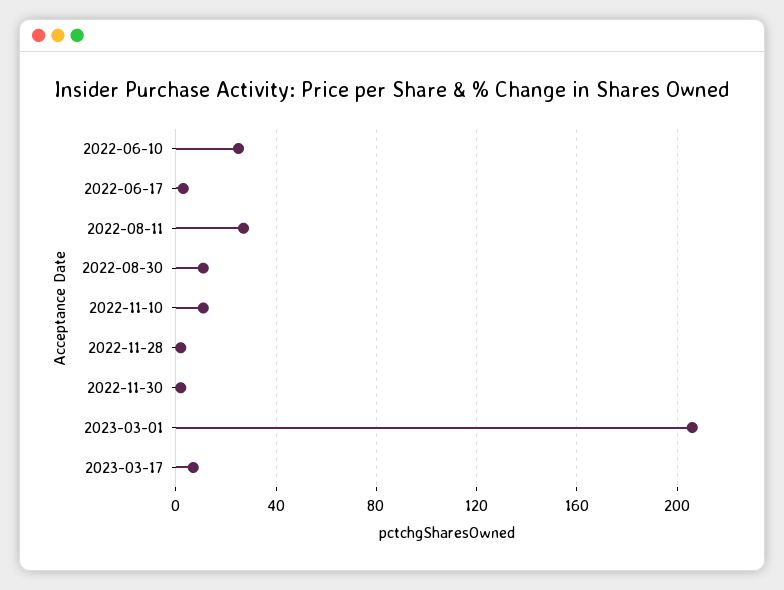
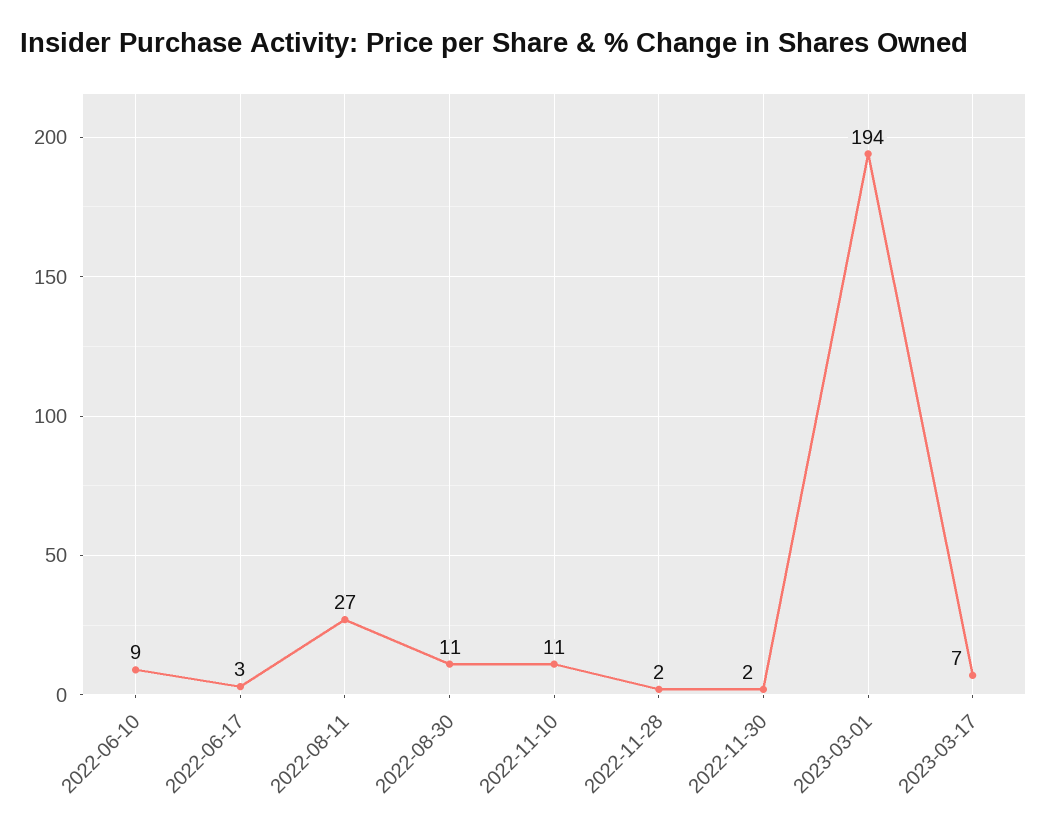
  {
-   "2022-06-10": 25,
+   "2022-06-10": 9,
    "2022-06-17": 3,
    "2022-08-11": 27,
    "2022-08-30": 11,
    "2022-11-10": 11,
    "2022-11-28": 2,
    "2022-11-30": 2,
-   "2023-03-01": 205,
+   "2023-03-01": 194,
    "2023-03-17": 7
  }

